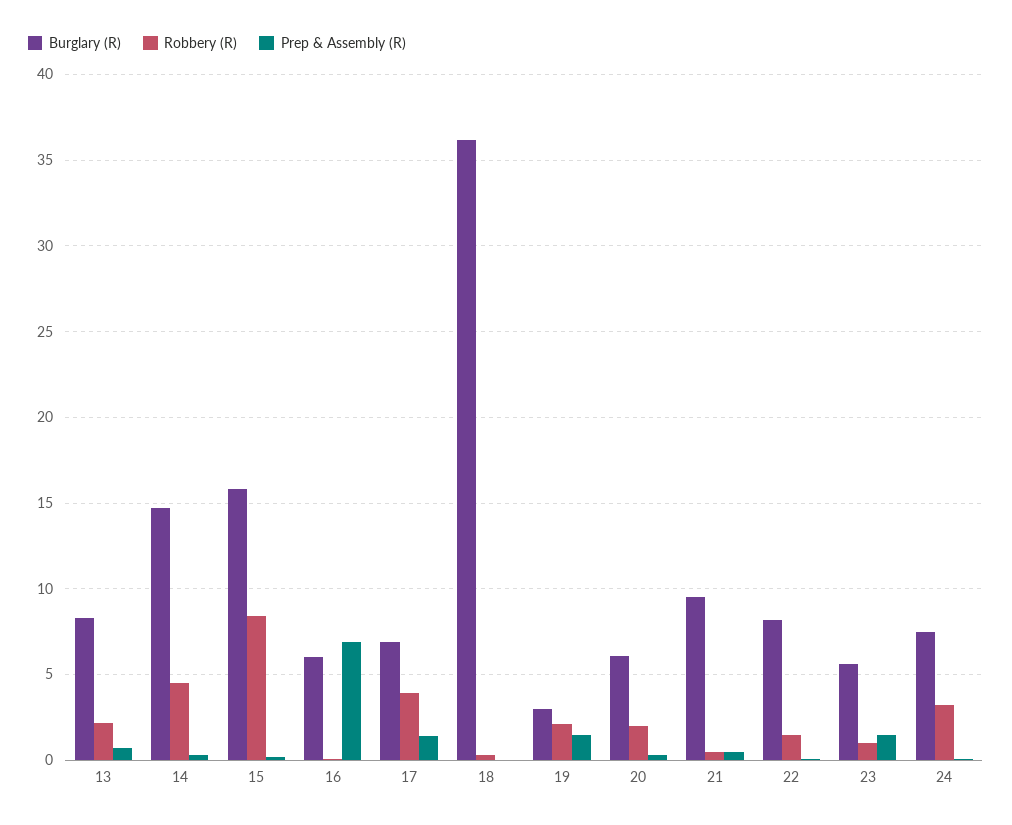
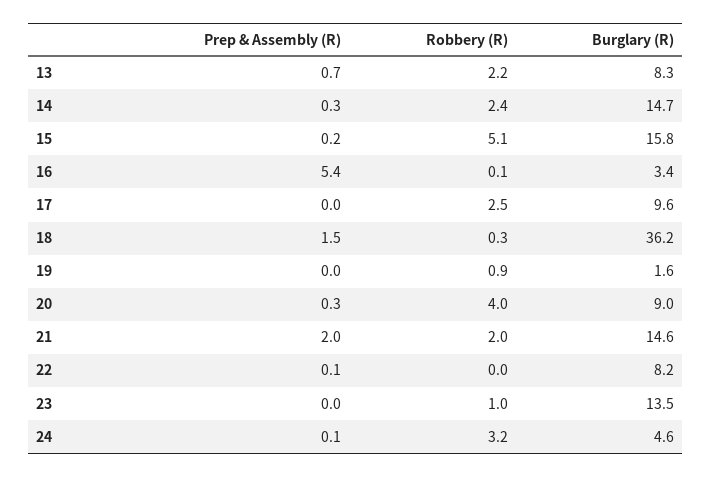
  {
    "Burglary (R)": {
      "13": 8.3,
      "14": 14.7,
      "15": 15.8,
-     "16": 6,
+     "16": 3.4,
-     "17": 7,
+     "17": 9.6,
      "18": 36.2,
-     "19": 3,
+     "19": 1.6,
-     "20": 6,
+     "20": 9,
-     "21": 9.5,
+     "21": 14.6,
      "22": 8.2,
-     "23": 5.5,
+     "23": 13.5,
-     "24": 7.5
+     "24": 4.6
    },
    "Robbery (R)": {
      "13": 2.2,
-     "14": 4.5,
+     "14": 2.4,
-     "15": 8.5,
+     "15": 5.1,
      "16": 0.1,
-     "17": 4,
+     "17": 2.5,
      "18": 0.3,
-     "19": 2,
+     "19": 0.9,
-     "20": 2,
+     "20": 4,
-     "21": 0.5,
+     "21": 2,
-     "22": 1.5,
+     "22": 0,
      "23": 1,
      "24": 3.2
    },
    "Prep & Assembly (R)": {
      "13": 0.7,
      "14": 0.3,
      "15": 0.2,
-     "16": 7,
+     "16": 5.4,
-     "17": 1.5,
+     "17": 0,
-     "18": 0,
+     "18": 1.5,
-     "19": 1.5,
+     "19": 0,
      "20": 0.3,
-     "21": 0.5,
+     "21": 2,
      "22": 0.1,
-     "23": 1.5,
+     "23": 0,
      "24": 0.1
    }
  }

